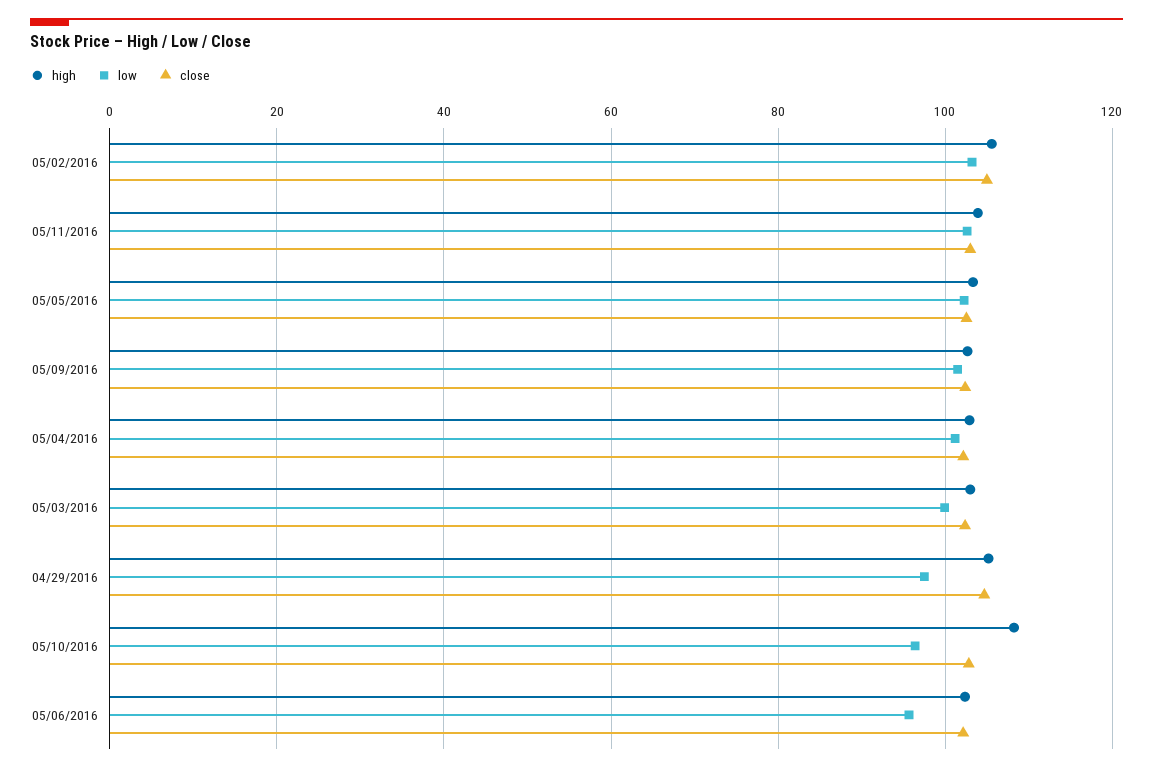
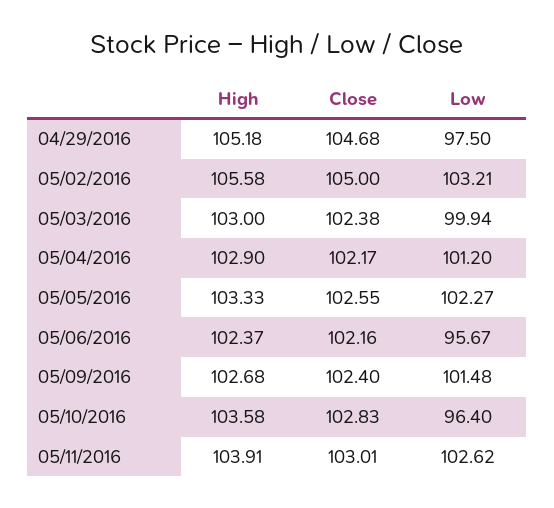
  {
    "high": {
      "05/02/2016": 105.58,
      "05/11/2016": 103.91,
      "05/05/2016": 103.33,
      "05/09/2016": 102.68,
      "05/04/2016": 102.9,
      "05/03/2016": 103,
      "04/29/2016": 105.18,
-     "05/10/2016": 108,
+     "05/10/2016": 103.58,
      "05/06/2016": 102.37
    },
    "low": {
      "05/02/2016": 103.21,
      "05/11/2016": 102.62,
      "05/05/2016": 102.27,
      "05/09/2016": 101.48,
      "05/04/2016": 101.2,
      "05/03/2016": 99.94,
      "04/29/2016": 97.5,
      "05/10/2016": 96.4,
      "05/06/2016": 95.67
    },
    "close": {
      "05/02/2016": 105,
      "05/11/2016": 103.01,
      "05/05/2016": 102.55,
      "05/09/2016": 102.4,
      "05/04/2016": 102.17,
      "05/03/2016": 102.38,
      "04/29/2016": 104.68,
      "05/10/2016": 102.83,
      "05/06/2016": 102.16
    }
  }

